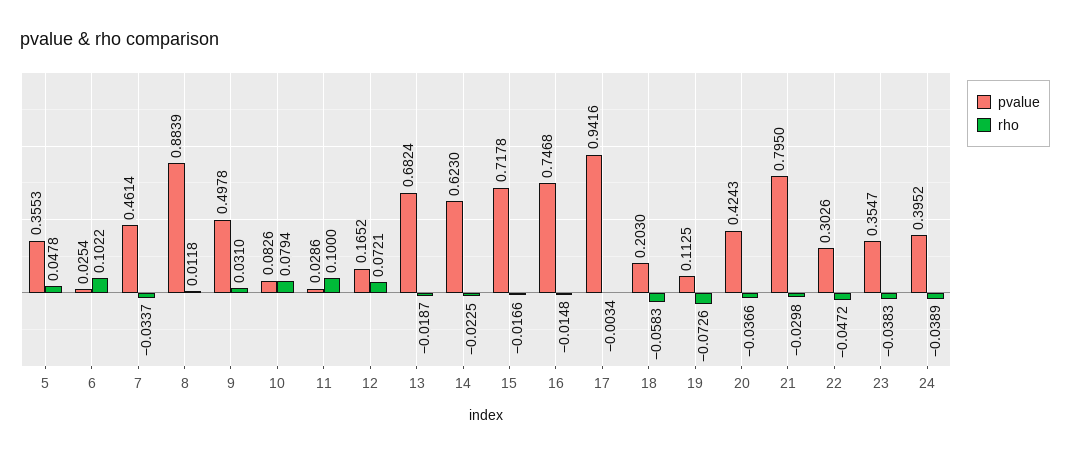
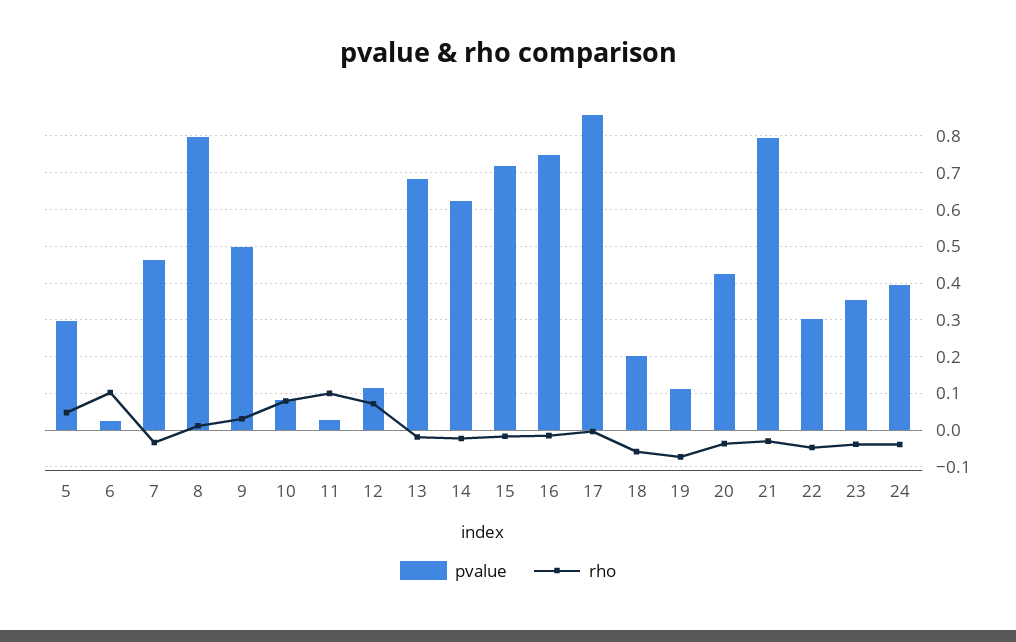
  {
    "pvalue": {
-     "5": 0.3553,
+     "5": 0.3,
      "6": 0.0254,
      "7": 0.4614,
-     "8": 0.8839,
+     "8": 0.8,
      "9": 0.4978,
      "10": 0.0826,
      "11": 0.0286,
-     "12": 0.1652,
+     "12": 0.12,
      "13": 0.6824,
      "14": 0.623,
      "15": 0.7178,
      "16": 0.7468,
-     "17": 0.9416,
+     "17": 0.86,
      "18": 0.203,
      "19": 0.1125,
      "20": 0.4243,
      "21": 0.795,
      "22": 0.3026,
      "23": 0.3547,
      "24": 0.3952
    },
    "rho": {
      "5": 0.0478,
      "6": 0.1022,
      "7": -0.0337,
      "8": 0.0118,
      "9": 0.031,
      "10": 0.0794,
      "11": 0.1,
      "12": 0.0721,
      "13": -0.0187,
      "14": -0.0225,
      "15": -0.0166,
      "16": -0.0148,
      "17": -0.0034,
      "18": -0.0583,
      "19": -0.0726,
      "20": -0.0366,
      "21": -0.0298,
      "22": -0.0472,
      "23": -0.0383,
      "24": -0.0389
    }
  }

